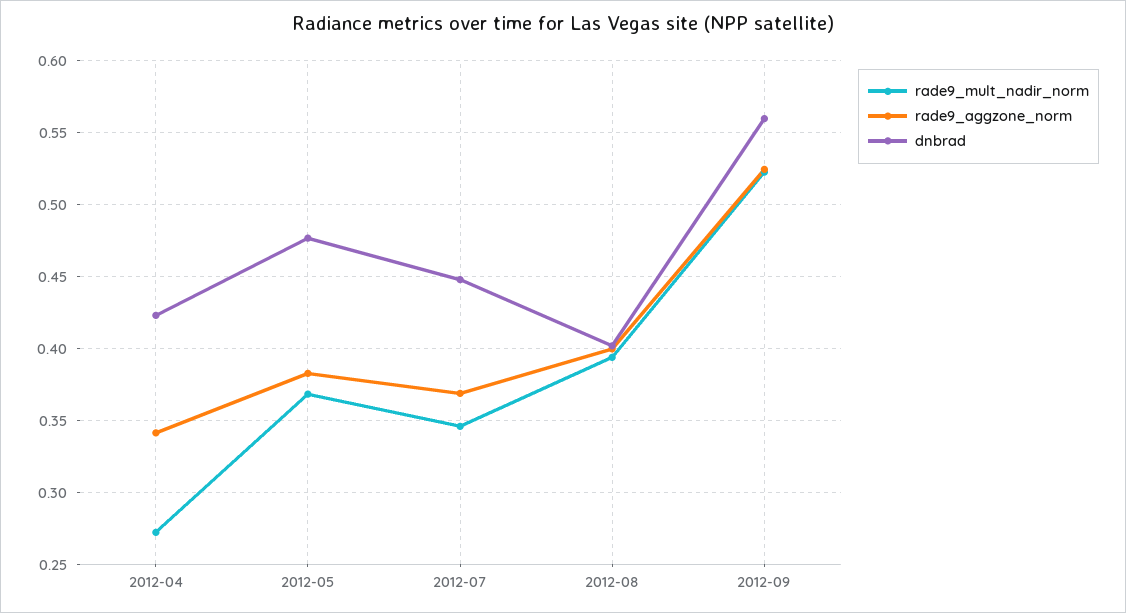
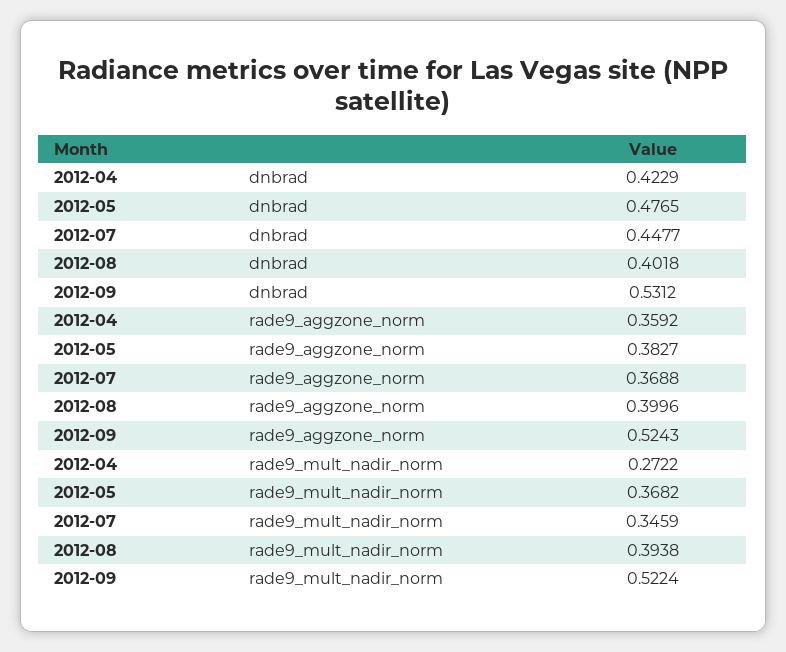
  {
    "rade9_mult_nadir_norm": {
      "2012-04": 0.2722,
      "2012-05": 0.3682,
      "2012-07": 0.3459,
      "2012-08": 0.3938,
      "2012-09": 0.5224
    },
    "rade9_aggzone_norm": {
-     "2012-04": 0.34,
+     "2012-04": 0.3592,
      "2012-05": 0.3827,
      "2012-07": 0.3688,
      "2012-08": 0.3996,
      "2012-09": 0.5243
    },
    "dnbrad": {
      "2012-04": 0.4229,
      "2012-05": 0.4765,
      "2012-07": 0.4477,
      "2012-08": 0.4018,
-     "2012-09": 0.56
+     "2012-09": 0.5312
    }
  }

